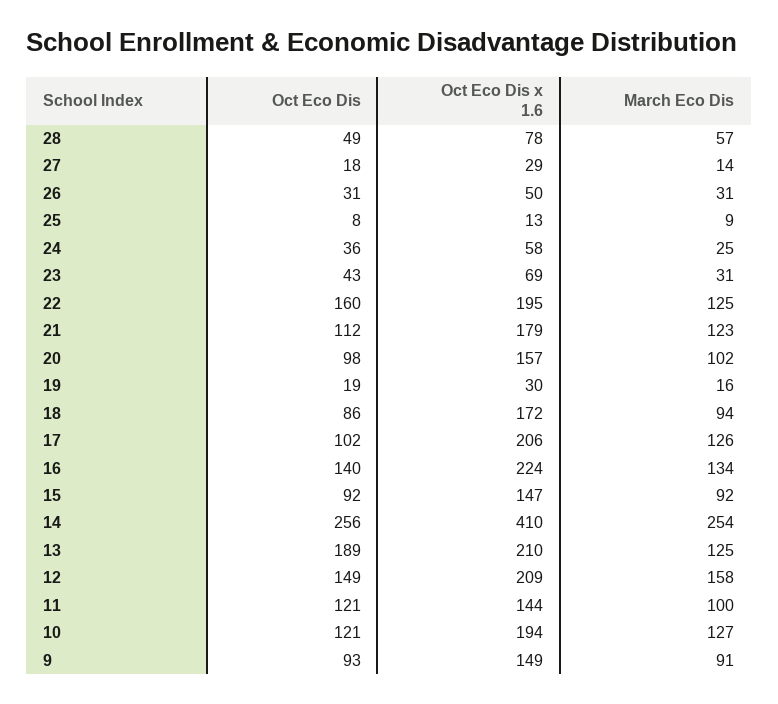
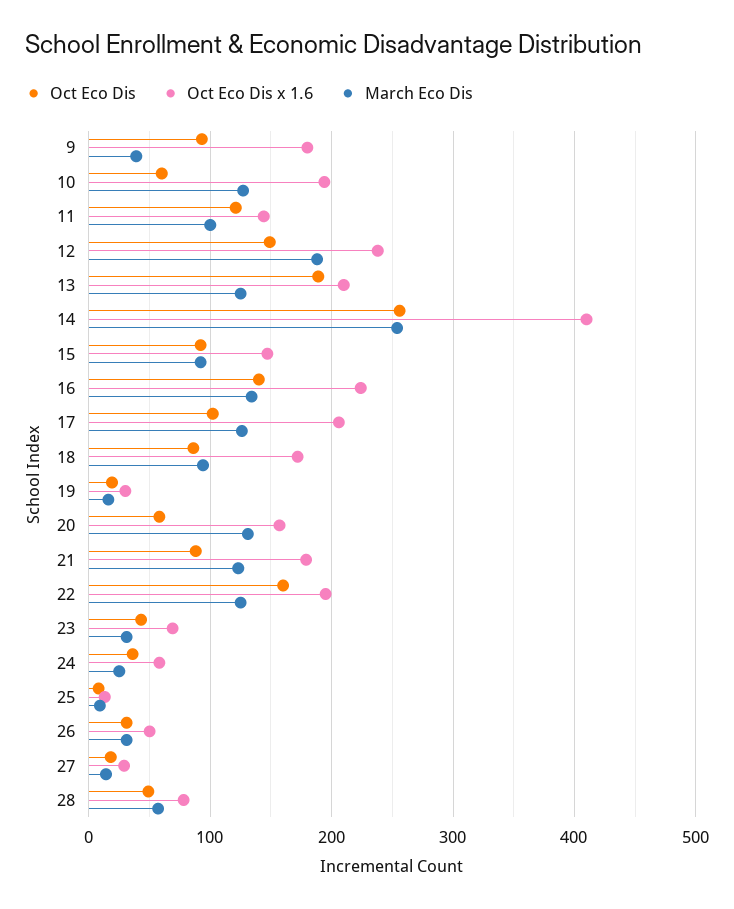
  {
    "Oct Eco Dis": {
      "28": 49,
      "27": 18,
      "26": 31,
      "25": 8,
      "24": 36,
      "23": 43,
      "22": 160,
-     "21": 112,
+     "21": 90,
-     "20": 98,
+     "20": 60,
      "19": 19,
      "18": 86,
      "17": 102,
      "16": 140,
      "15": 92,
      "14": 256,
      "13": 189,
      "12": 149,
      "11": 121,
-     "10": 121,
+     "10": 60,
      "9": 93
    },
    "Oct Eco Dis x 1.6": {
      "28": 78,
      "27": 29,
      "26": 50,
      "25": 13,
      "24": 58,
      "23": 69,
      "22": 195,
      "21": 179,
      "20": 157,
      "19": 30,
      "18": 172,
      "17": 206,
      "16": 224,
      "15": 147,
      "14": 410,
      "13": 210,
-     "12": 209,
+     "12": 240,
      "11": 144,
      "10": 194,
-     "9": 149
+     "9": 180
    },
    "March Eco Dis": {
      "28": 57,
      "27": 14,
      "26": 31,
      "25": 9,
      "24": 25,
      "23": 31,
      "22": 125,
      "21": 123,
-     "20": 102,
+     "20": 130,
      "19": 16,
      "18": 94,
      "17": 126,
      "16": 134,
      "15": 92,
      "14": 254,
      "13": 125,
-     "12": 158,
+     "12": 190,
      "11": 100,
      "10": 127,
-     "9": 91
+     "9": 40
    }
  }

